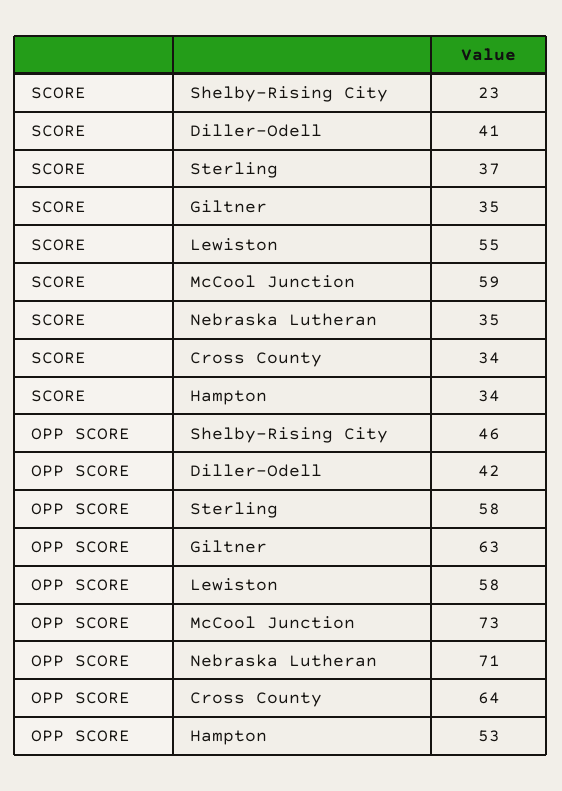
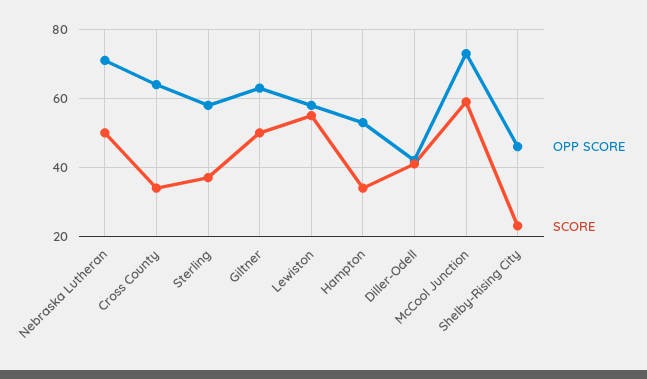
  {
    "SCORE": {
      "Shelby-Rising City": 23,
      "Diller-Odell": 41,
      "Sterling": 37,
-     "Giltner": 35,
+     "Giltner": 50,
      "Lewiston": 55,
      "McCool Junction": 59,
-     "Nebraska Lutheran": 35,
+     "Nebraska Lutheran": 50,
      "Cross County": 34,
      "Hampton": 34
    },
    "OPP SCORE": {
      "Shelby-Rising City": 46,
      "Diller-Odell": 42,
      "Sterling": 58,
      "Giltner": 63,
      "Lewiston": 58,
      "McCool Junction": 73,
      "Nebraska Lutheran": 71,
      "Cross County": 64,
      "Hampton": 53
    }
  }

